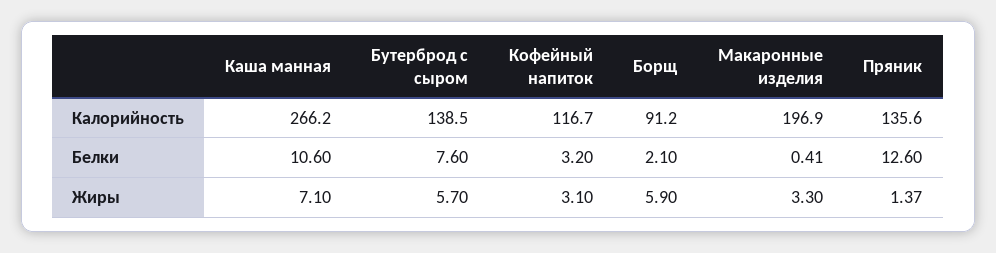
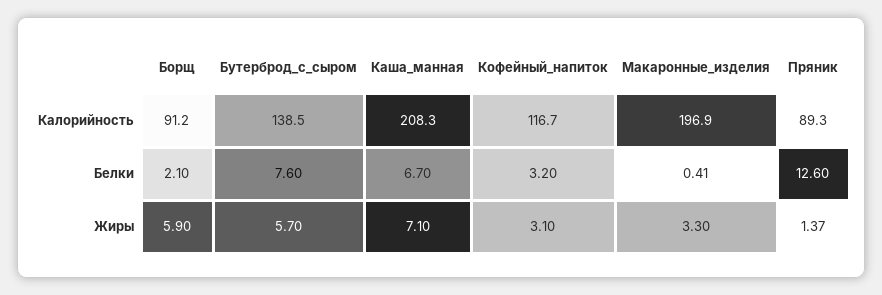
  {
    "Каша манная": {
-     "Калорийность": 266.2,
+     "Калорийность": 208.3,
-     "Белки": 10.6,
+     "Белки": 6.7,
      "Жиры": 7.1
    },
    "Бутерброд с сыром": {
      "Калорийность": 138.5,
      "Белки": 7.6,
      "Жиры": 5.7
    },
    "Кофейный напиток": {
      "Калорийность": 116.7,
      "Белки": 3.2,
      "Жиры": 3.1
    },
    "Борщ": {
      "Калорийность": 91.2,
      "Белки": 2.1,
      "Жиры": 5.9
    },
    "Макаронные изделия": {
      "Калорийность": 196.9,
      "Белки": 0.41,
      "Жиры": 3.3
    },
    "Пряник": {
-     "Калорийность": 135.6,
+     "Калорийность": 89.3,
      "Белки": 12.6,
      "Жиры": 1.37
    }
  }

